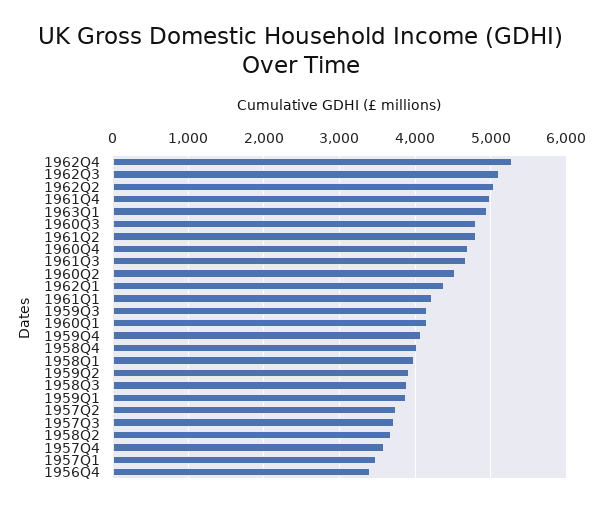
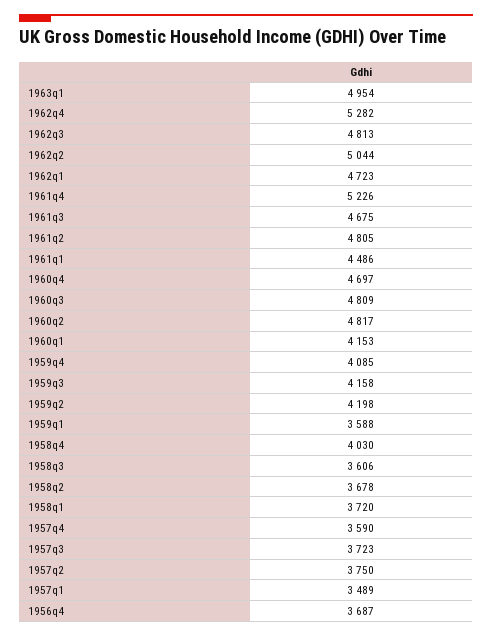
  {
    "1962Q4": 5282,
-   "1962Q3": 5100,
+   "1962Q3": 4813,
    "1962Q2": 5044,
-   "1961Q4": 5000,
+   "1961Q4": 5226,
    "1963Q1": 4954,
    "1960Q3": 4809,
    "1961Q2": 4805,
    "1960Q4": 4697,
    "1961Q3": 4675,
-   "1960Q2": 4500,
+   "1960Q2": 4817,
-   "1962Q1": 4400,
+   "1962Q1": 4723,
-   "1961Q1": 4200,
+   "1961Q1": 4486,
    "1959Q3": 4158,
    "1960Q1": 4153,
    "1959Q4": 4085,
    "1958Q4": 4030,
-   "1958Q1": 4000,
+   "1958Q1": 3720,
-   "1959Q2": 3900,
+   "1959Q2": 4198,
-   "1958Q3": 3900,
+   "1958Q3": 3606,
-   "1959Q1": 3900,
+   "1959Q1": 3588,
    "1957Q2": 3750,
    "1957Q3": 3723,
    "1958Q2": 3678,
    "1957Q4": 3590,
    "1957Q1": 3489,
-   "1956Q4": 3400
+   "1956Q4": 3687
  }

